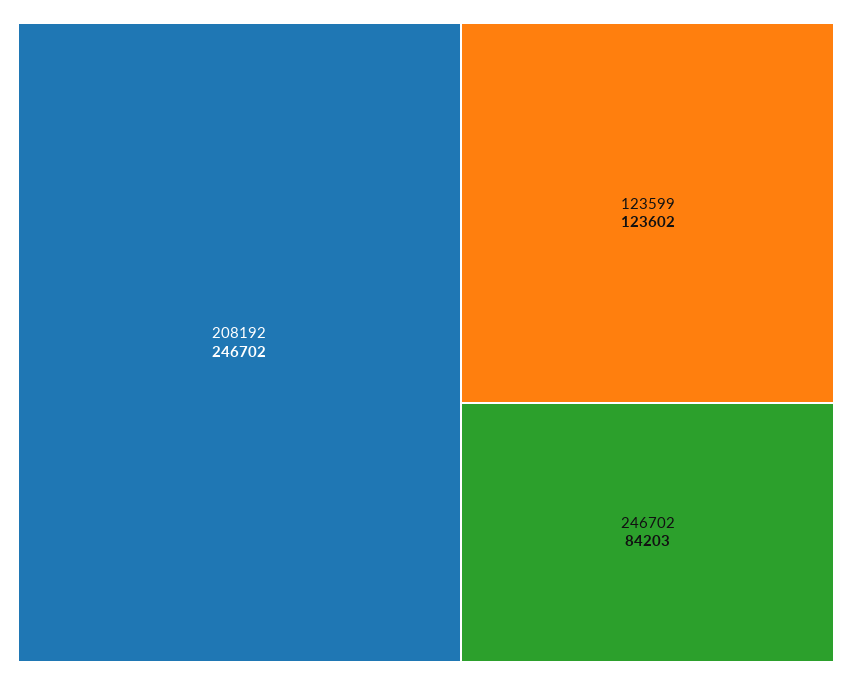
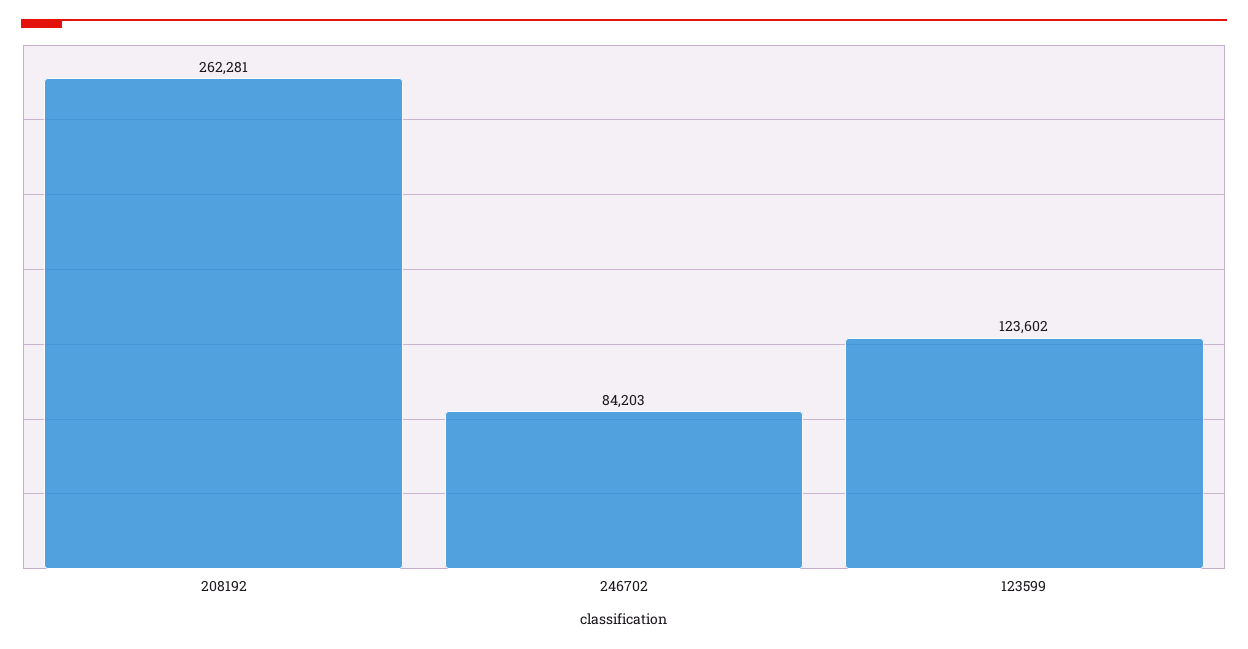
  {
-   "208192": 246702,
+   "208192": 262281,
    "123599": 123602,
    "246702": 84203
  }

